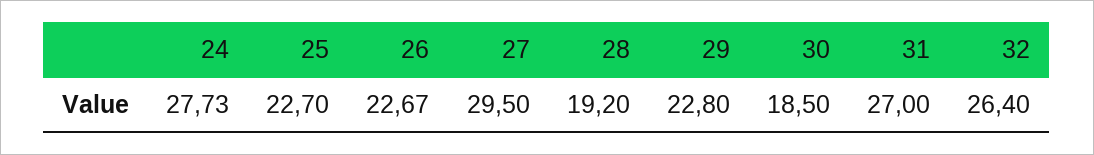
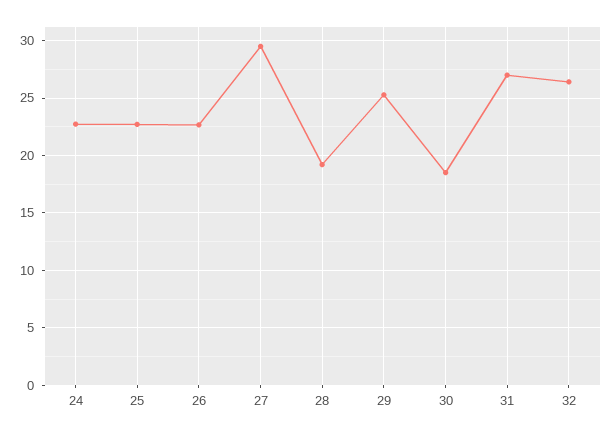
  {
-   "24": 27.73,
+   "24": 23,
    "25": 22.7,
    "26": 22.67,
    "27": 29.5,
    "28": 19.2,
-   "29": 22.8,
+   "29": 25,
    "30": 18.5,
    "31": 27,
    "32": 26.4
  }

